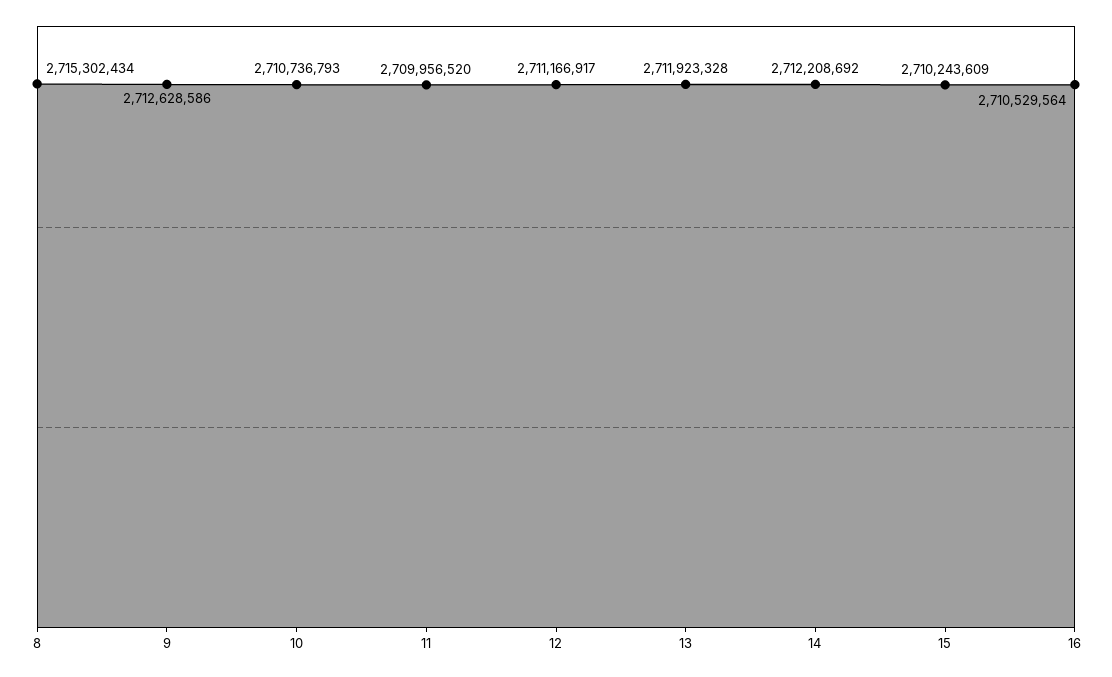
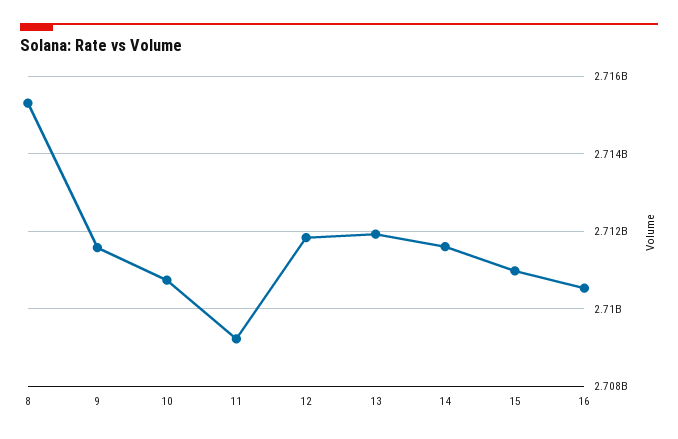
  {
    "8": 2715302434,
-   "9": 2712628586,
+   "9": 2711600000,
    "10": 2710736793,
-   "11": 2709956520,
+   "11": 2709200000,
-   "12": 2711166917,
+   "12": 2711800000,
    "13": 2711923328,
-   "14": 2712208692,
+   "14": 2711600000,
-   "15": 2710243609,
+   "15": 2711000000,
    "16": 2710529564
  }

